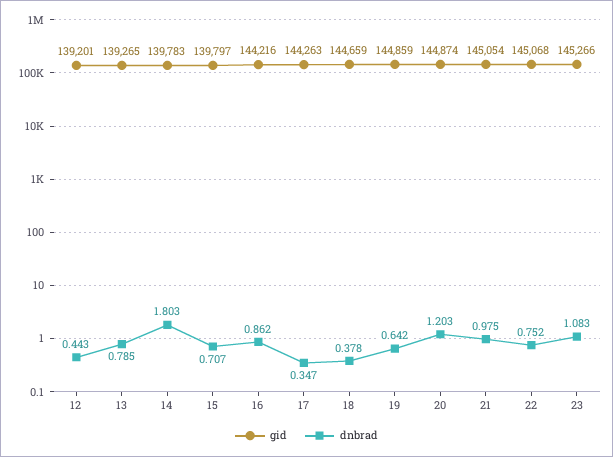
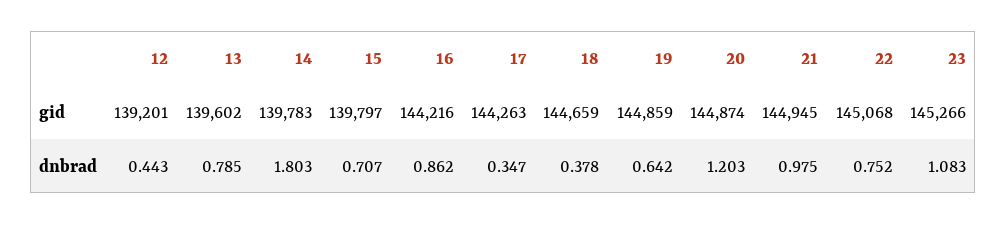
  {
    "gid": {
      "12": 139201,
-     "13": 139265,
+     "13": 139602,
      "14": 139783,
      "15": 139797,
      "16": 144216,
      "17": 144263,
      "18": 144659,
      "19": 144859,
      "20": 144874,
-     "21": 145054,
+     "21": 144945,
      "22": 145068,
      "23": 145266
    },
    "dnbrad": {
      "12": 0.443,
      "13": 0.785,
      "14": 1.803,
      "15": 0.707,
      "16": 0.862,
      "17": 0.347,
      "18": 0.378,
      "19": 0.642,
      "20": 1.203,
      "21": 0.975,
      "22": 0.752,
      "23": 1.083
    }
  }

